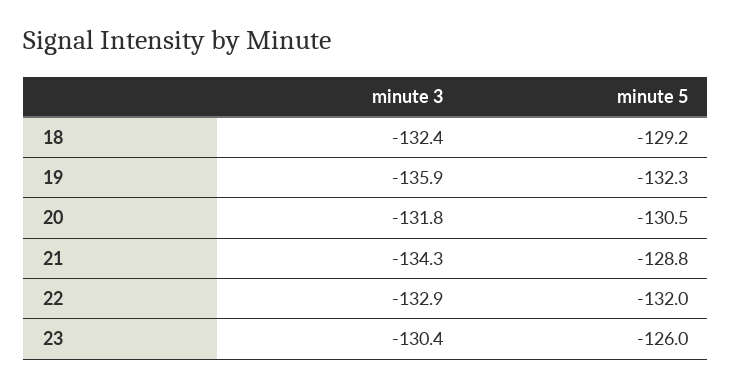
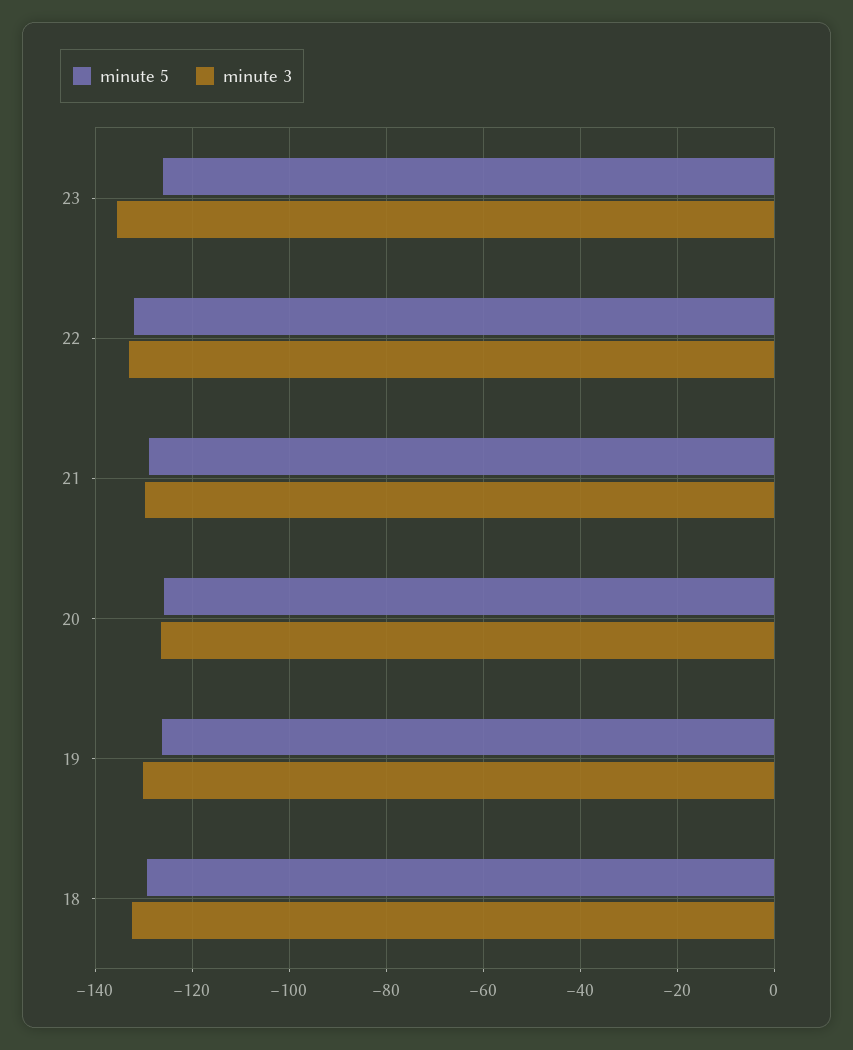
  {
    "minute 3": {
      "18": -132.4,
-     "19": -135.9,
+     "19": -130,
-     "20": -131.8,
+     "20": -126,
-     "21": -134.3,
+     "21": -130,
      "22": -132.9,
-     "23": -130.4
+     "23": -136
    },
    "minute 5": {
      "18": -129.2,
-     "19": -132.3,
+     "19": -126,
-     "20": -130.5,
+     "20": -126,
      "21": -128.8,
      "22": -132,
      "23": -126
    }
  }

